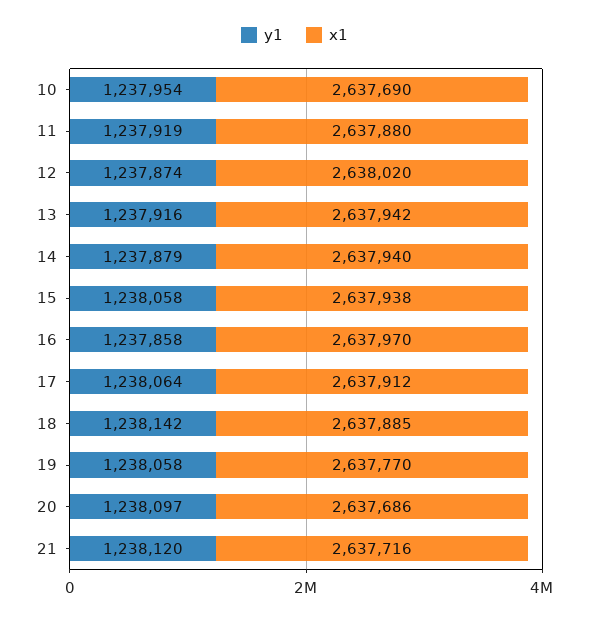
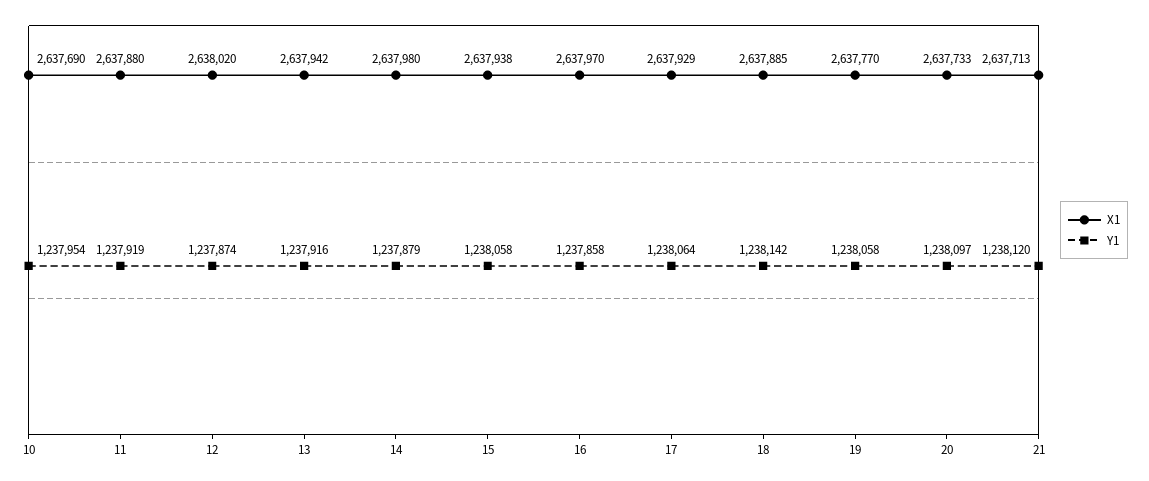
  {
    "y1": {
      "10": 1237954,
      "11": 1237919,
      "12": 1237874,
      "13": 1237916,
      "14": 1237879,
      "15": 1238058,
      "16": 1237858,
      "17": 1238064,
      "18": 1238142,
      "19": 1238058,
      "20": 1238097,
      "21": 1238120
    },
    "x1": {
      "10": 2637690,
      "11": 2637880,
      "12": 2638020,
      "13": 2637942,
-     "14": 2637940,
+     "14": 2637980,
      "15": 2637938,
      "16": 2637970,
-     "17": 2637912,
+     "17": 2637929,
      "18": 2637885,
      "19": 2637770,
-     "20": 2637686,
+     "20": 2637733,
-     "21": 2637716
+     "21": 2637713
    }
  }

